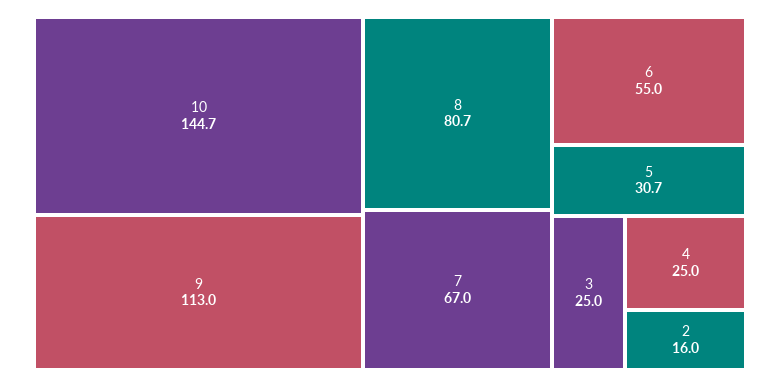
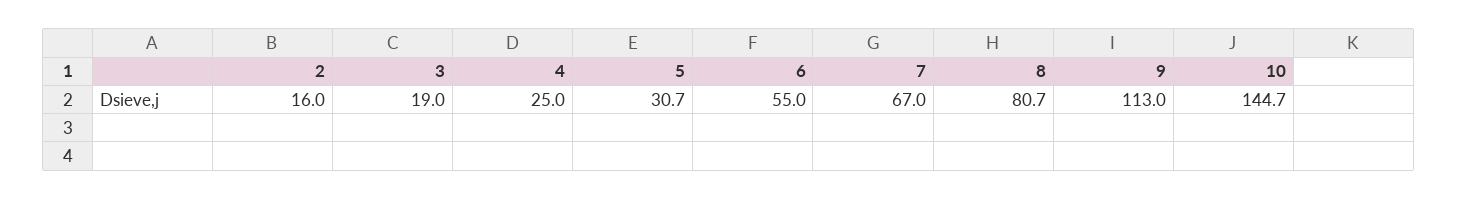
  {
    "10": 144.7,
    "9": 113,
    "8": 80.7,
    "7": 67,
    "6": 55,
    "5": 30.7,
-   "3": 25,
+   "3": 19,
    "4": 25,
    "2": 16
  }

